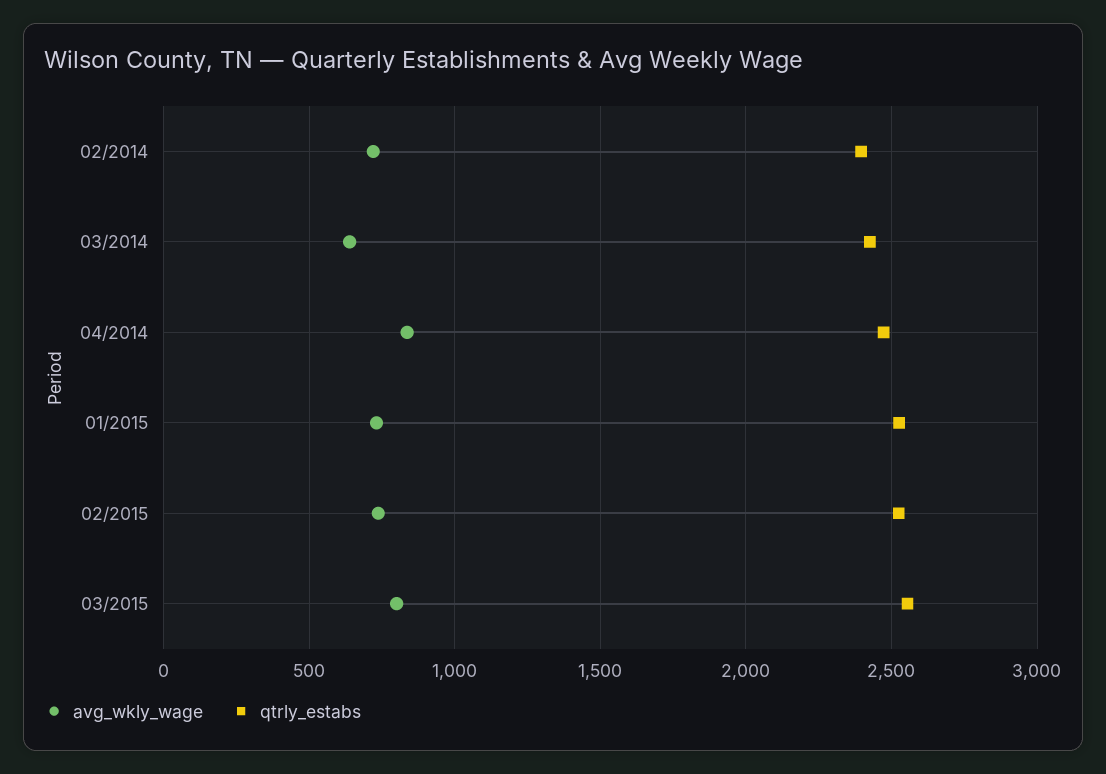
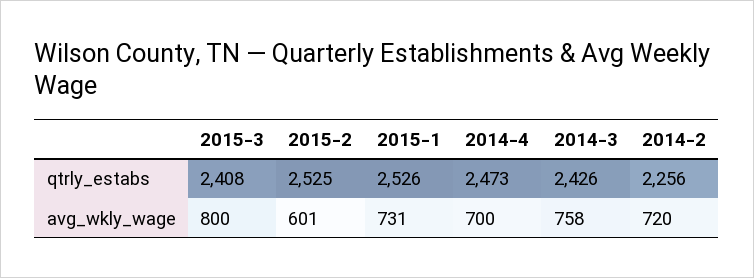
  {
    "avg_wkly_wage": {
      "02/2014": 720,
-     "03/2014": 650,
+     "03/2014": 758,
-     "04/2014": 850,
+     "04/2014": 700,
      "01/2015": 731,
-     "02/2015": 750,
+     "02/2015": 601,
      "03/2015": 800
    },
    "qtrly_estabs": {
-     "02/2014": 2400,
+     "02/2014": 2256,
      "03/2014": 2426,
      "04/2014": 2473,
      "01/2015": 2526,
      "02/2015": 2525,
-     "03/2015": 2550
+     "03/2015": 2408
    }
  }

